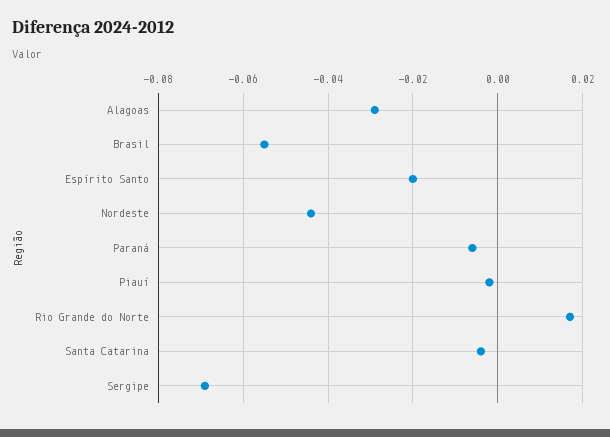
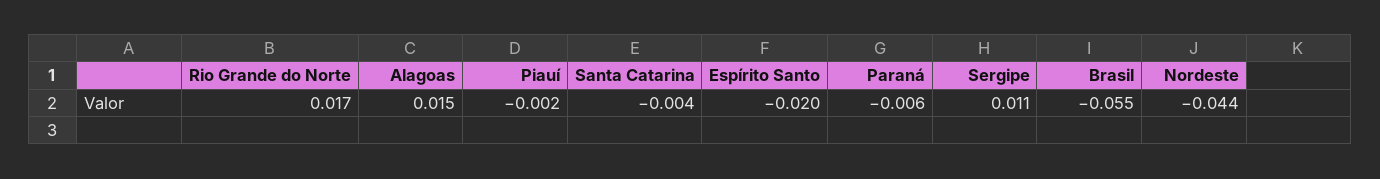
  {
-   "Alagoas": -0.03,
+   "Alagoas": 0.015,
    "Brasil": -0.055,
    "Espírito Santo": -0.02,
    "Nordeste": -0.044,
    "Paraná": -0.006,
    "Piauí": -0.002,
    "Rio Grande do Norte": 0.017,
    "Santa Catarina": -0.004,
-   "Sergipe": -0.07
+   "Sergipe": 0.011
  }

